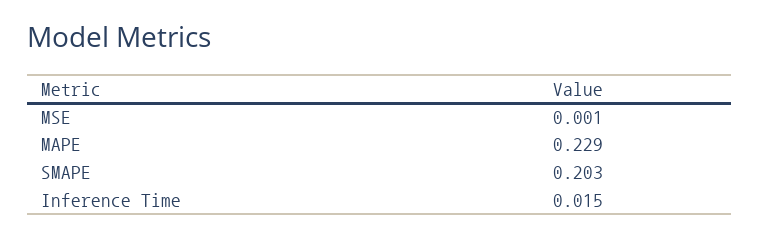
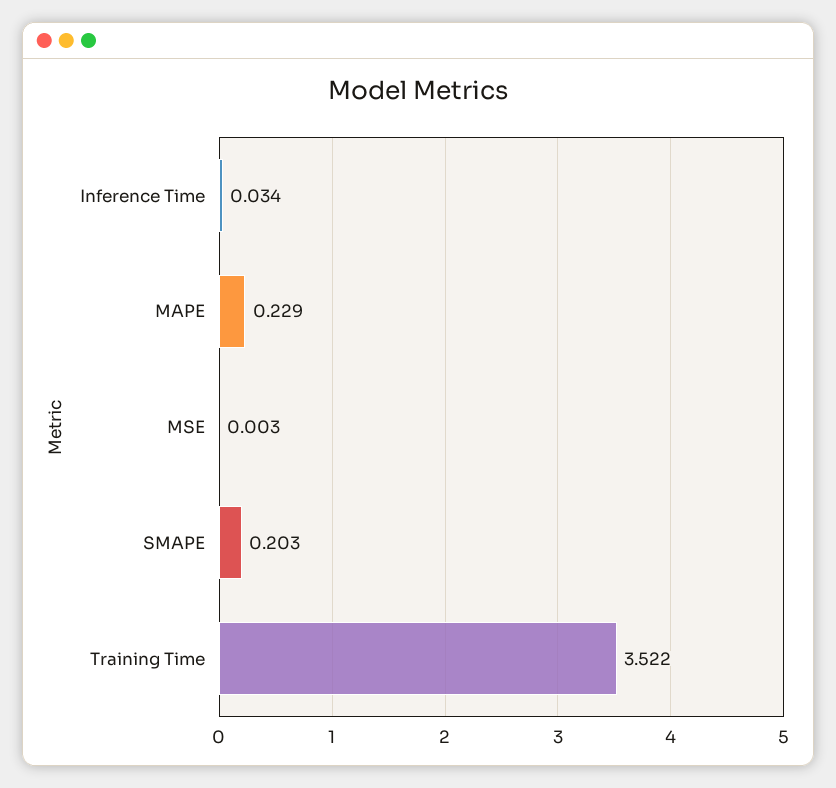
  {
-   "MSE": 0.001,
+   "MSE": 0.003,
    "MAPE": 0.229,
    "SMAPE": 0.203,
-   "Inference Time": 0.015
+   "Inference Time": 0.034,
+   "Training Time": 3.522
  }

